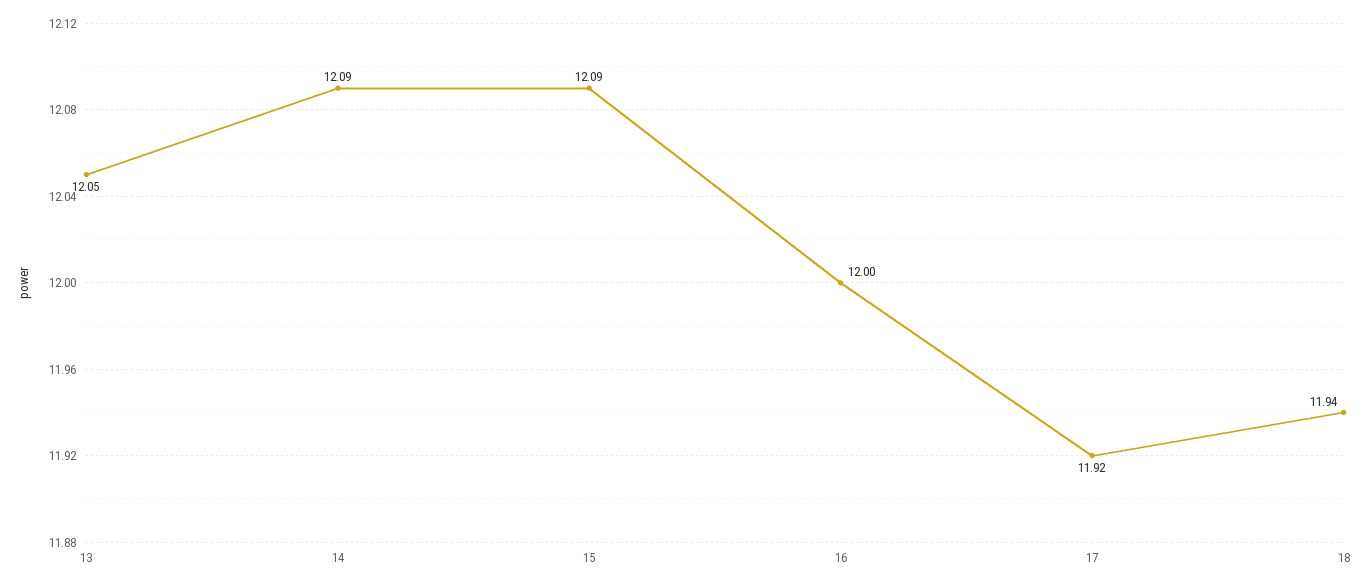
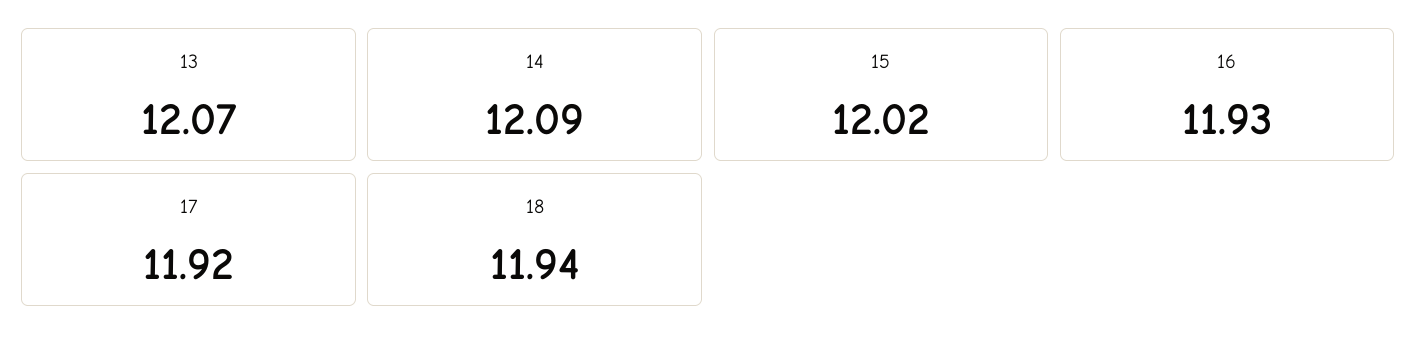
  {
-   "13": 12.05,
+   "13": 12.07,
    "14": 12.09,
-   "15": 12.09,
+   "15": 12.02,
-   "16": 12,
+   "16": 11.93,
    "17": 11.92,
    "18": 11.94
  }

